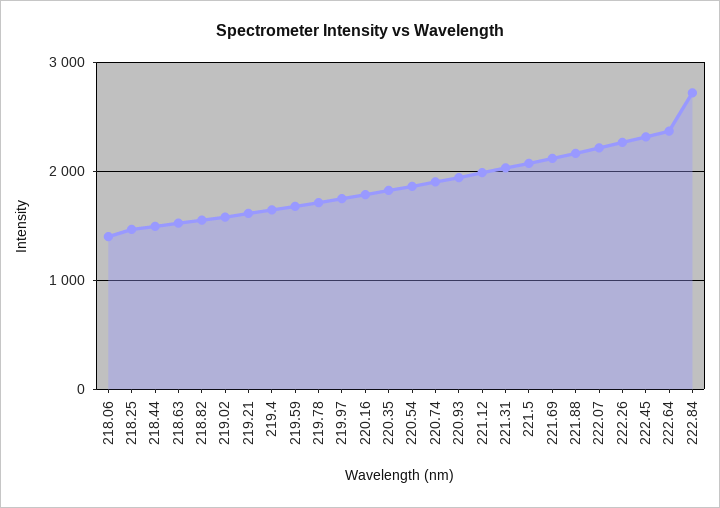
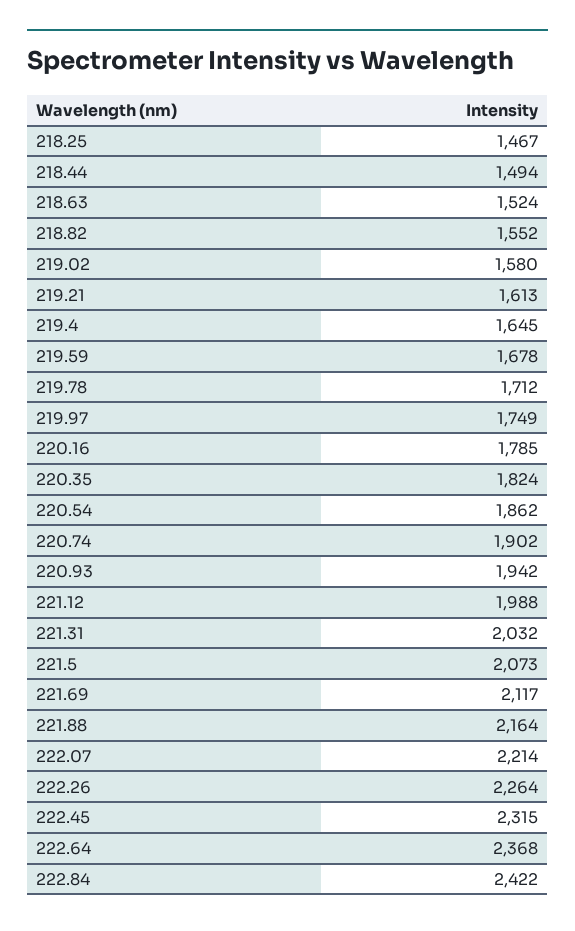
  {
-   "218.06": 1400,
    "218.25": 1467,
    "218.44": 1494,
    "218.63": 1524,
    "218.82": 1552,
    "219.02": 1580,
    "219.21": 1613,
    "219.4": 1645,
    "219.59": 1678,
    "219.78": 1712,
    "219.97": 1749,
    "220.16": 1785,
    "220.35": 1824,
    "220.54": 1862,
    "220.74": 1902,
    "220.93": 1942,
    "221.12": 1988,
    "221.31": 2032,
    "221.5": 2073,
    "221.69": 2117,
    "221.88": 2164,
    "222.07": 2214,
    "222.26": 2264,
    "222.45": 2315,
    "222.64": 2368,
-   "222.84": 2700
+   "222.84": 2422
  }

